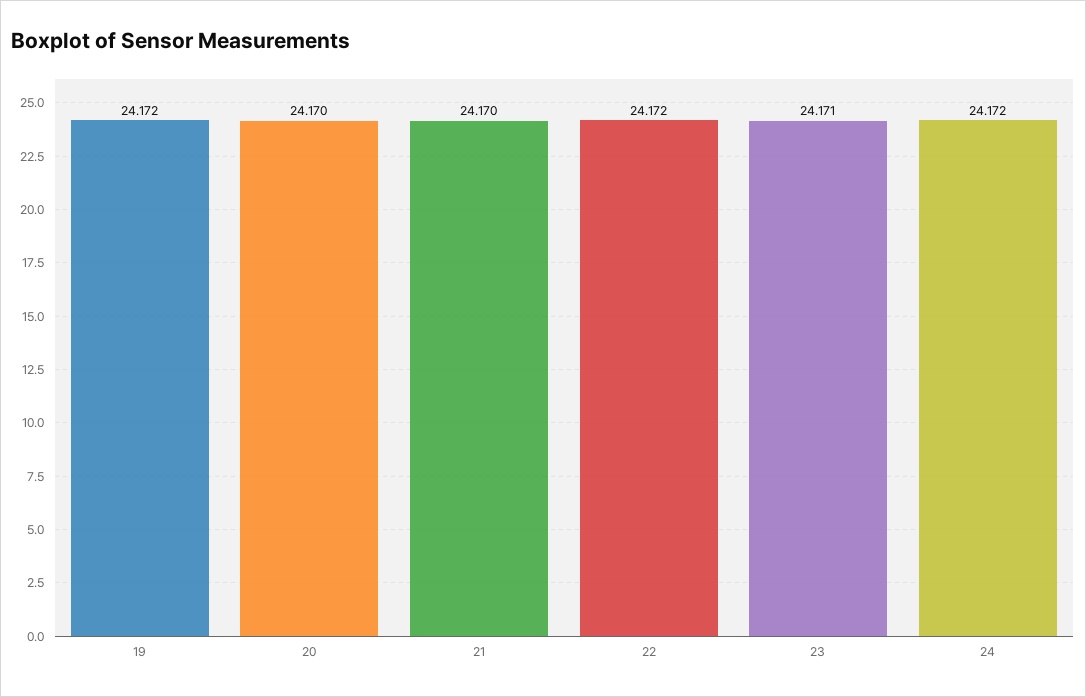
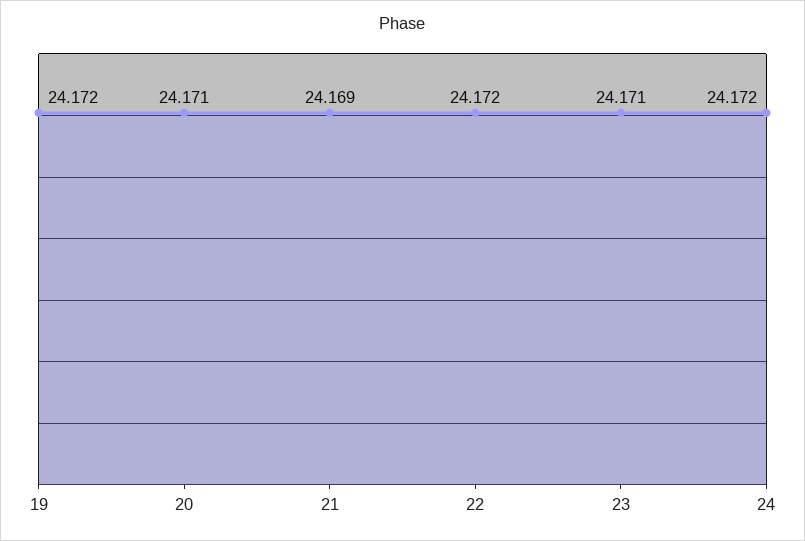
  {
    "19": 24.172,
-   "20": 24.17,
+   "20": 24.171,
-   "21": 24.17,
+   "21": 24.169,
    "22": 24.172,
    "23": 24.171,
    "24": 24.172
  }

